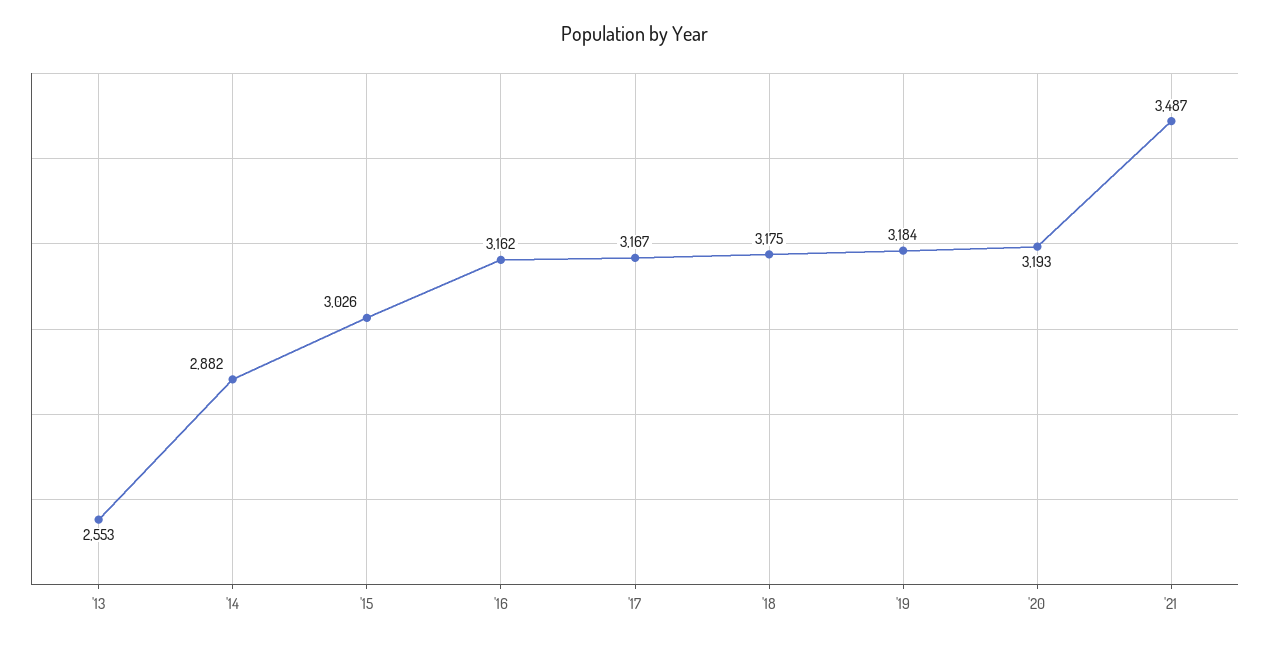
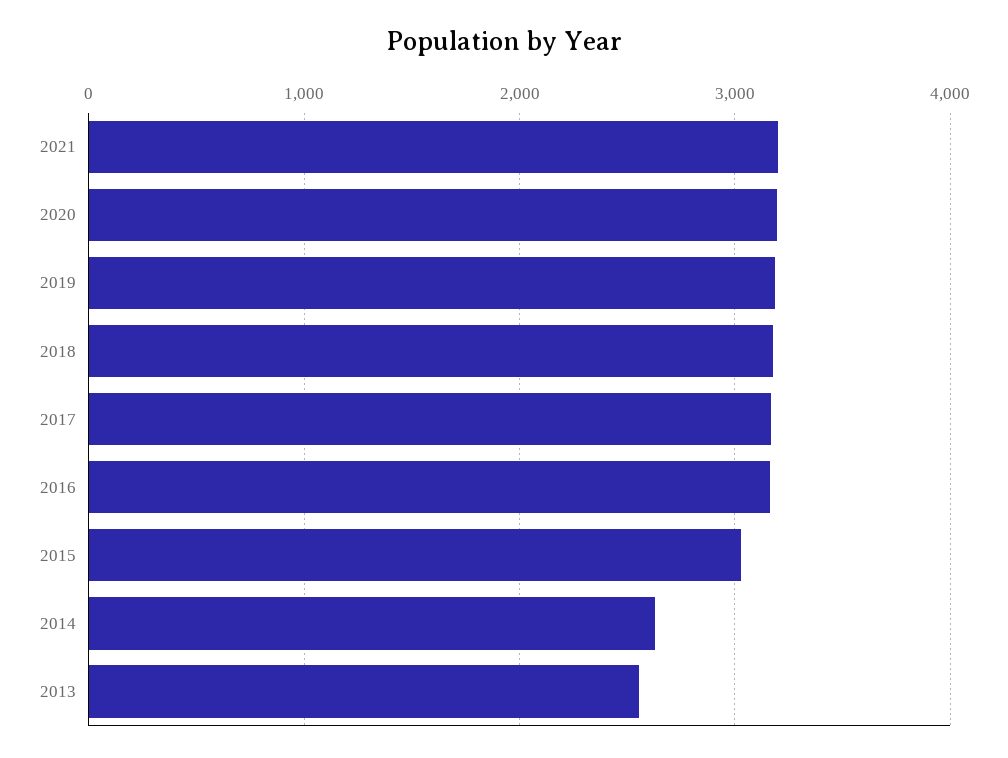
  {
    "'13": 2553,
-   "'14": 2882,
+   "'14": 2600,
    "'15": 3026,
    "'16": 3162,
    "'17": 3167,
    "'18": 3175,
    "'19": 3184,
    "'20": 3193,
-   "'21": 3487
+   "'21": 3200
  }

